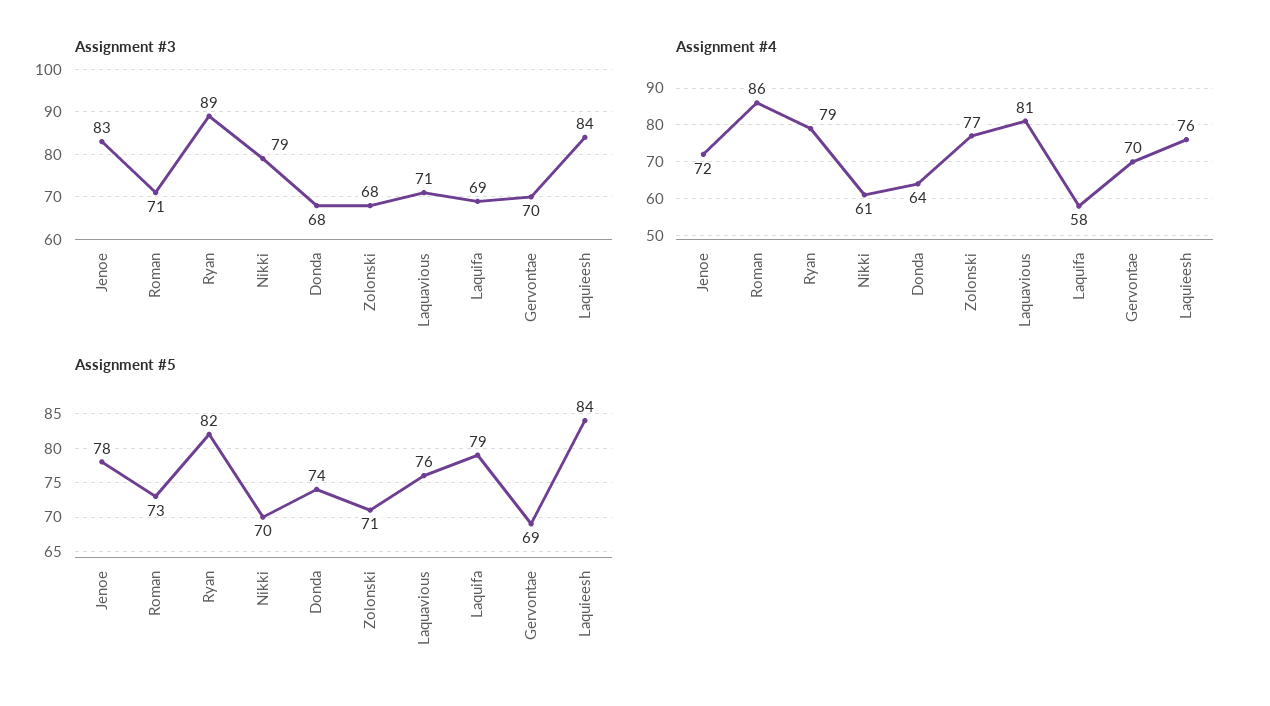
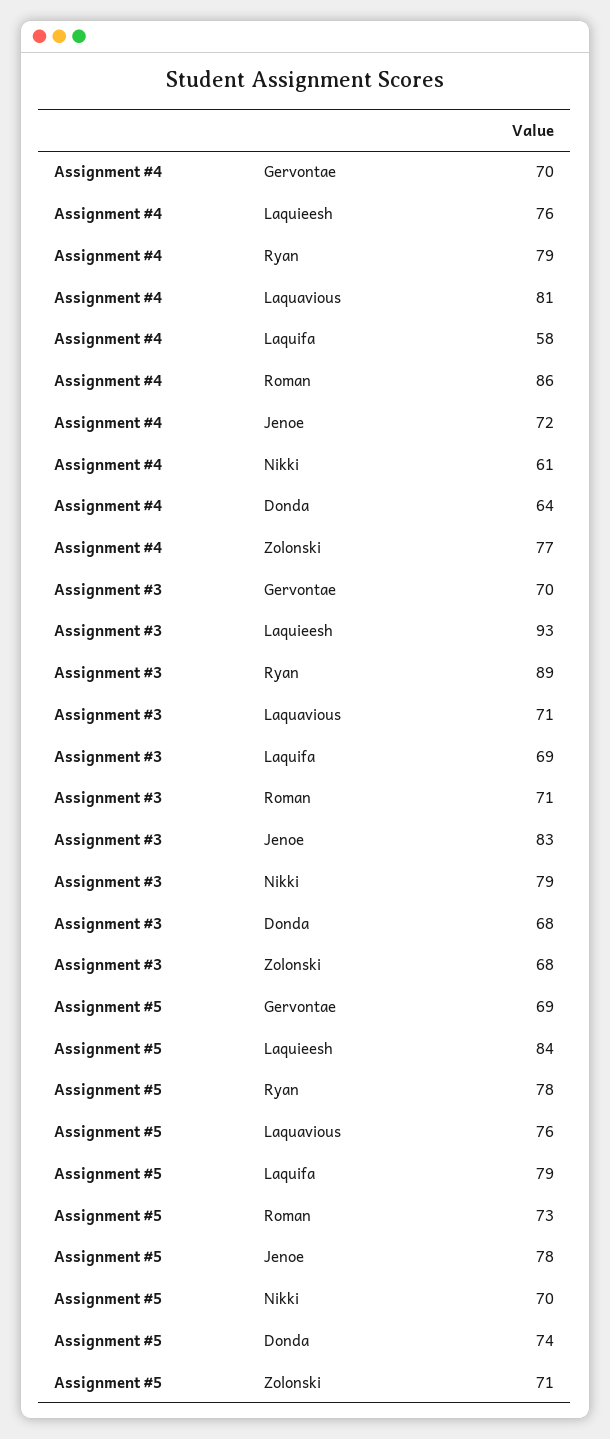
  {
    "Assignment #3": {
      "Jenoe": 83,
      "Roman": 71,
      "Ryan": 89,
      "Nikki": 79,
      "Donda": 68,
      "Zolonski": 68,
      "Laquavious": 71,
      "Laquifa": 69,
      "Gervontae": 70,
-     "Laquieesh": 84
+     "Laquieesh": 93
    },
    "Assignment #4": {
      "Jenoe": 72,
      "Roman": 86,
      "Ryan": 79,
      "Nikki": 61,
      "Donda": 64,
      "Zolonski": 77,
      "Laquavious": 81,
      "Laquifa": 58,
      "Gervontae": 70,
      "Laquieesh": 76
    },
    "Assignment #5": {
      "Jenoe": 78,
      "Roman": 73,
-     "Ryan": 82,
+     "Ryan": 78,
      "Nikki": 70,
      "Donda": 74,
      "Zolonski": 71,
      "Laquavious": 76,
      "Laquifa": 79,
      "Gervontae": 69,
      "Laquieesh": 84
    }
  }

